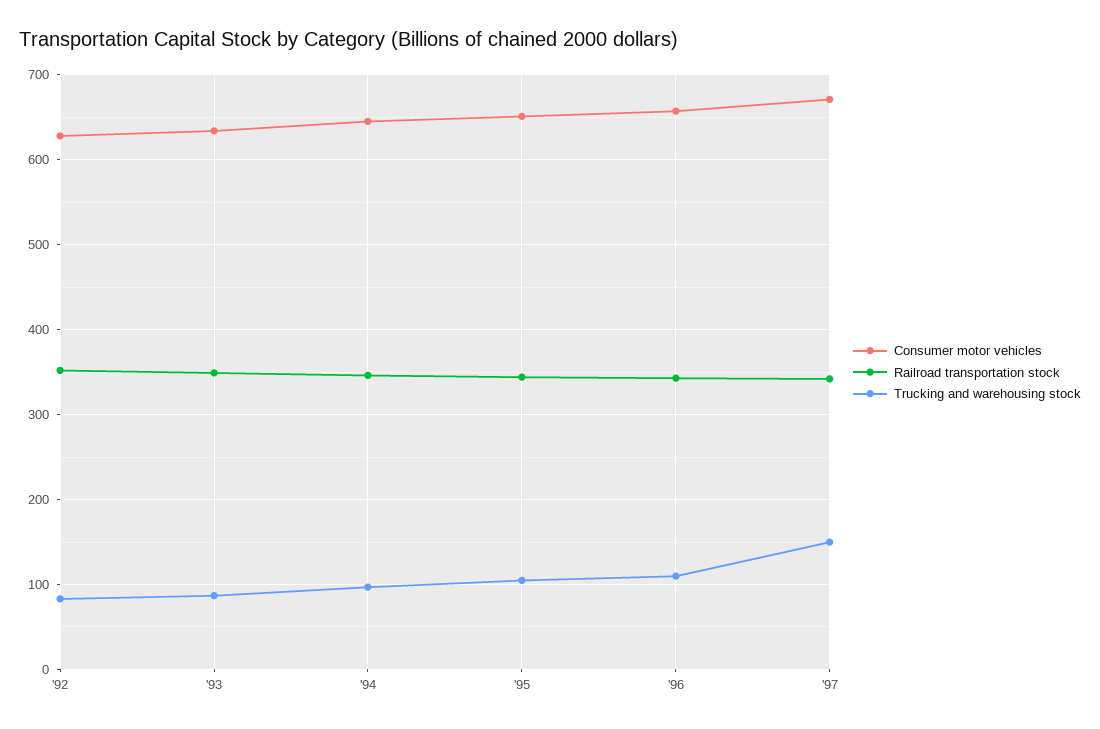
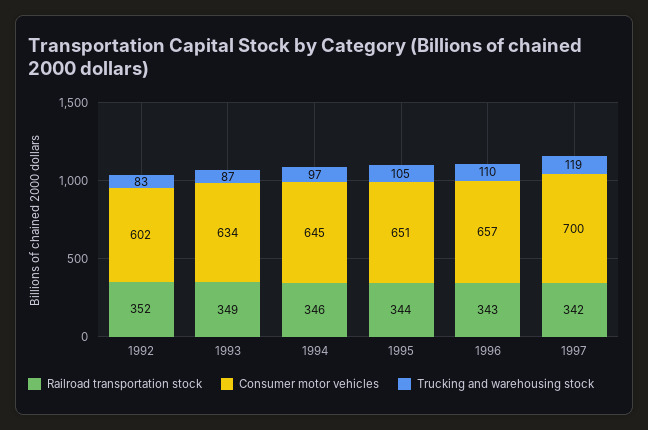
  {
    "Consumer motor vehicles": {
-     "'92": 630,
+     "'92": 602,
      "'93": 634,
      "'94": 645,
      "'95": 651,
      "'96": 657,
-     "'97": 670
+     "'97": 700
    },
    "Railroad transportation stock": {
      "'92": 352,
      "'93": 349,
      "'94": 346,
      "'95": 344,
      "'96": 343,
      "'97": 342
    },
    "Trucking and warehousing stock": {
      "'92": 83,
      "'93": 87,
      "'94": 97,
      "'95": 105,
      "'96": 110,
-     "'97": 150
+     "'97": 119
    }
  }

